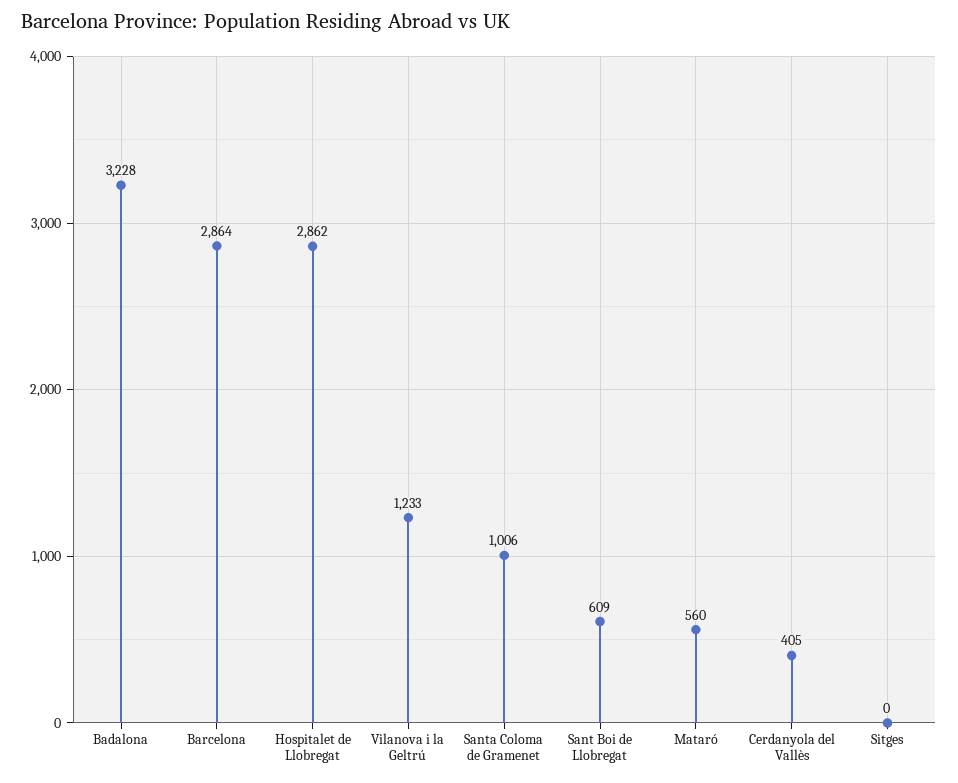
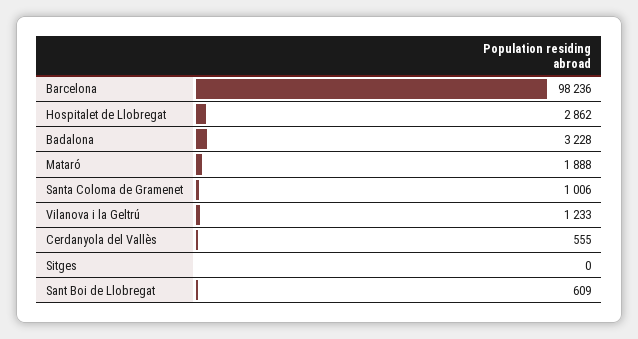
  {
    "Badalona": 3228,
-   "Barcelona": 2864,
+   "Barcelona": 98236,
    "Hospitalet de Llobregat": 2862,
    "Vilanova i la Geltrú": 1233,
    "Santa Coloma de Gramenet": 1006,
    "Sant Boi de Llobregat": 609,
-   "Mataró": 560,
+   "Mataró": 1888,
-   "Cerdanyola del Vallès": 405,
+   "Cerdanyola del Vallès": 555,
    "Sitges": 0
  }

